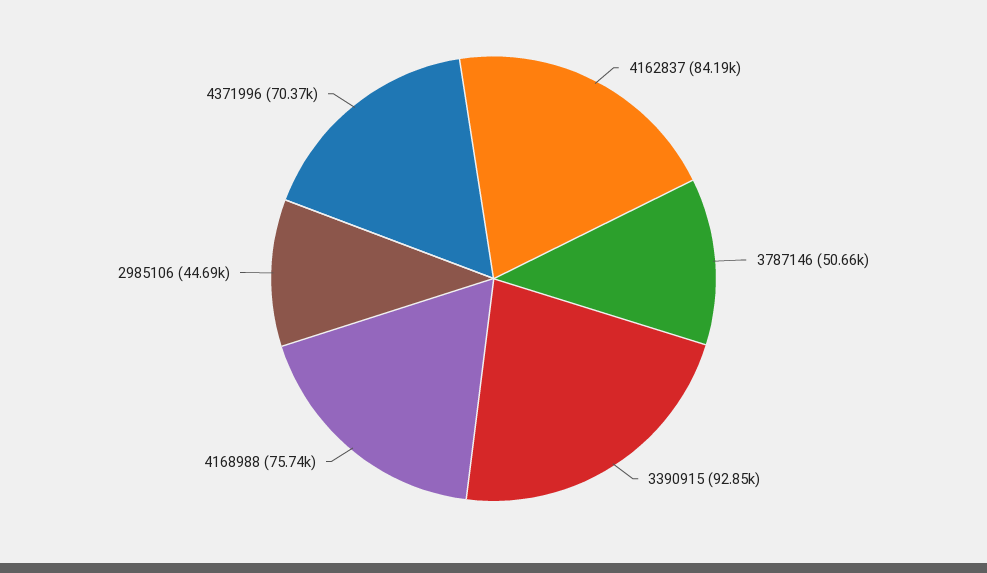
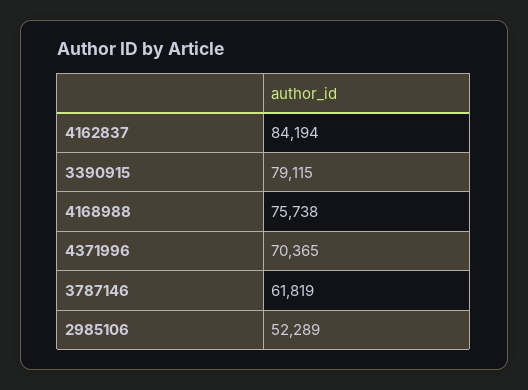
  {
    "4162837": 84194,
-   "3787146": 50660,
+   "3787146": 61819,
-   "3390915": 92850,
+   "3390915": 79115,
    "4168988": 75738,
-   "2985106": 44690,
+   "2985106": 52289,
    "4371996": 70365
  }

